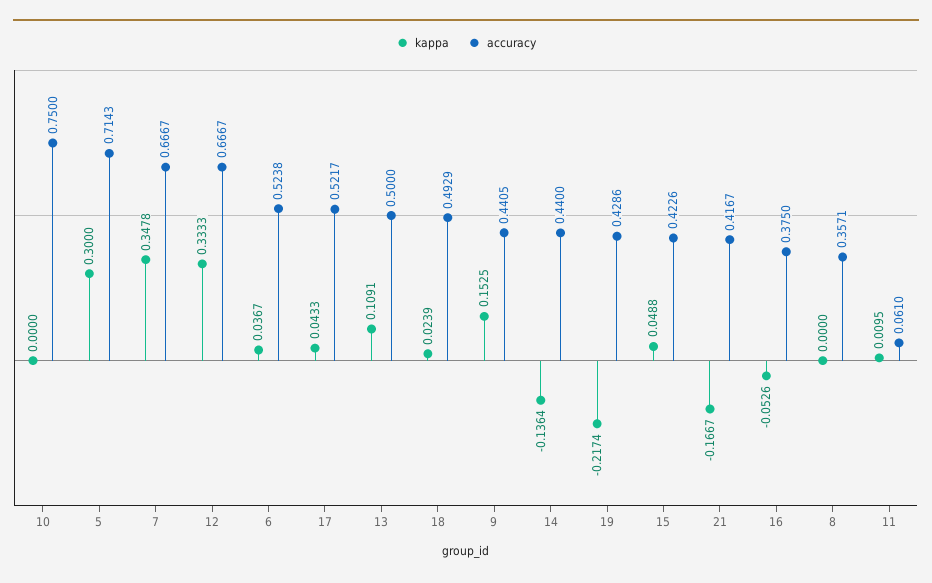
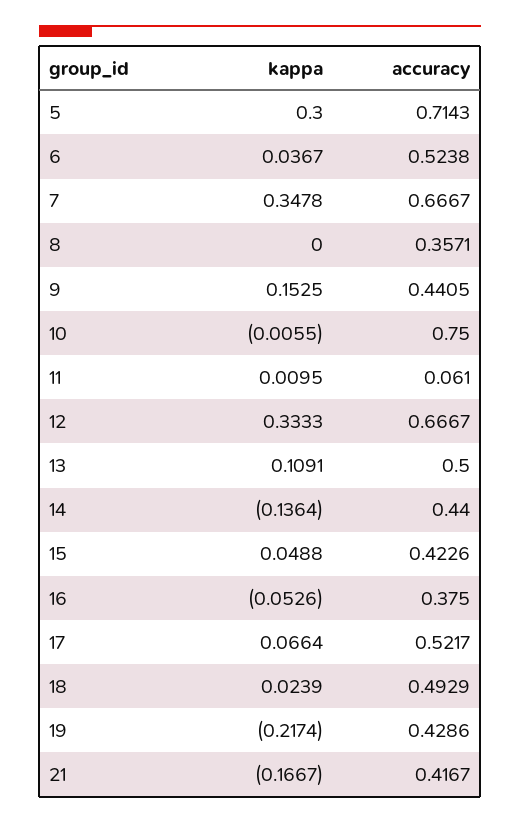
  {
    "kappa": {
-     "10": 0,
+     "10": -0.0055,
      "5": 0.3,
      "7": 0.3478,
      "12": 0.3333,
      "6": 0.0367,
-     "17": 0.0433,
+     "17": 0.0664,
      "13": 0.1091,
      "18": 0.0239,
      "9": 0.1525,
      "14": -0.1364,
      "19": -0.2174,
      "15": 0.0488,
      "21": -0.1667,
      "16": -0.0526,
      "8": 0,
      "11": 0.0095
    },
    "accuracy": {
      "10": 0.75,
      "5": 0.7143,
      "7": 0.6667,
      "12": 0.6667,
      "6": 0.5238,
      "17": 0.5217,
      "13": 0.5,
      "18": 0.4929,
      "9": 0.4405,
      "14": 0.44,
      "19": 0.4286,
      "15": 0.4226,
      "21": 0.4167,
      "16": 0.375,
      "8": 0.3571,
      "11": 0.061
    }
  }

